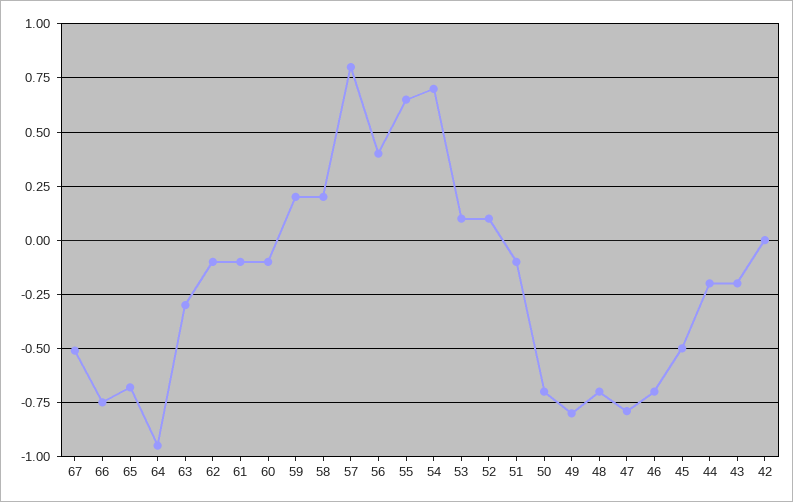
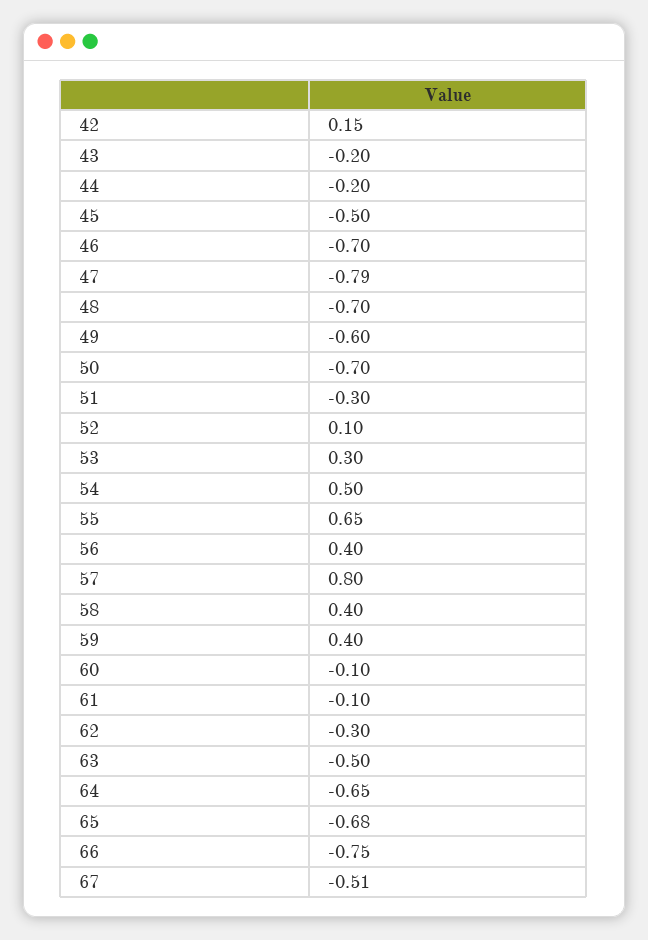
  {
    "67": -0.51,
    "66": -0.75,
    "65": -0.68,
-   "64": -0.95,
+   "64": -0.65,
-   "63": -0.3,
+   "63": -0.5,
-   "62": -0.1,
+   "62": -0.3,
    "61": -0.1,
    "60": -0.1,
-   "59": 0.2,
+   "59": 0.4,
-   "58": 0.2,
+   "58": 0.4,
    "57": 0.8,
    "56": 0.4,
    "55": 0.65,
-   "54": 0.7,
+   "54": 0.5,
-   "53": 0.1,
+   "53": 0.3,
    "52": 0.1,
-   "51": -0.1,
+   "51": -0.3,
    "50": -0.7,
-   "49": -0.8,
+   "49": -0.6,
    "48": -0.7,
    "47": -0.79,
    "46": -0.7,
    "45": -0.5,
    "44": -0.2,
    "43": -0.2,
-   "42": 0
+   "42": 0.15
  }

